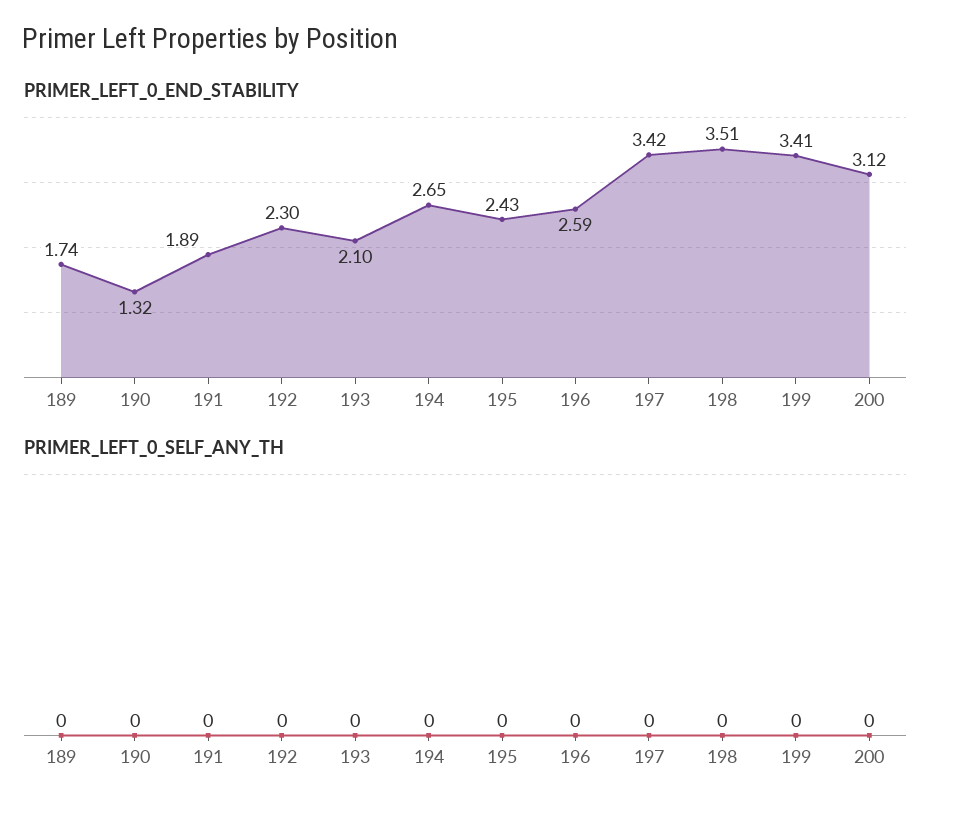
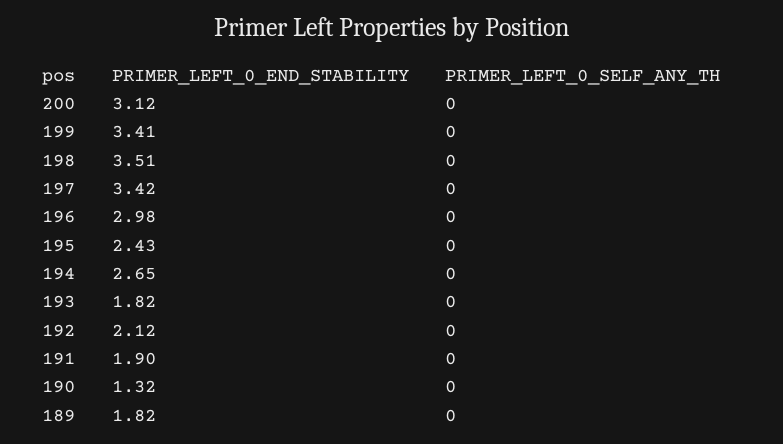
  {
    "PRIMER_LEFT_0_END_STABILITY": {
-     "189": 1.74,
+     "189": 1.82,
      "190": 1.32,
-     "191": 1.89,
+     "191": 1.9,
-     "192": 2.3,
+     "192": 2.12,
-     "193": 2.1,
+     "193": 1.82,
      "194": 2.65,
      "195": 2.43,
-     "196": 2.59,
+     "196": 2.98,
      "197": 3.42,
      "198": 3.51,
      "199": 3.41,
      "200": 3.12
    },
    "PRIMER_LEFT_0_SELF_ANY_TH": {
      "189": 0,
      "190": 0,
      "191": 0,
      "192": 0,
      "193": 0,
      "194": 0,
      "195": 0,
      "196": 0,
      "197": 0,
      "198": 0,
      "199": 0,
      "200": 0
    }
  }

